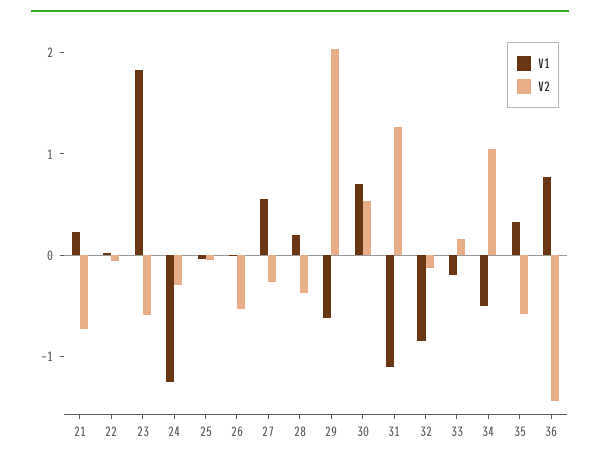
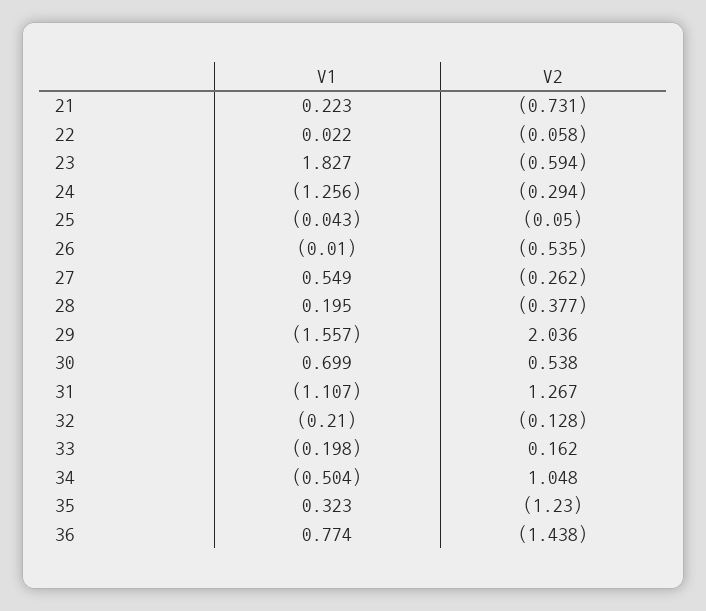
  {
    "V1": {
      "21": 0.223,
      "22": 0.022,
      "23": 1.827,
      "24": -1.256,
      "25": -0.043,
      "26": -0.01,
      "27": 0.549,
      "28": 0.195,
-     "29": -0.6,
+     "29": -1.557,
      "30": 0.699,
      "31": -1.107,
-     "32": -0.8,
+     "32": -0.21,
      "33": -0.198,
      "34": -0.504,
      "35": 0.323,
      "36": 0.774
    },
    "V2": {
      "21": -0.731,
      "22": -0.058,
      "23": -0.594,
      "24": -0.294,
      "25": -0.05,
      "26": -0.535,
      "27": -0.262,
      "28": -0.377,
      "29": 2.036,
      "30": 0.538,
      "31": 1.267,
      "32": -0.128,
      "33": 0.162,
      "34": 1.048,
-     "35": -0.6,
+     "35": -1.23,
      "36": -1.438
    }
  }

